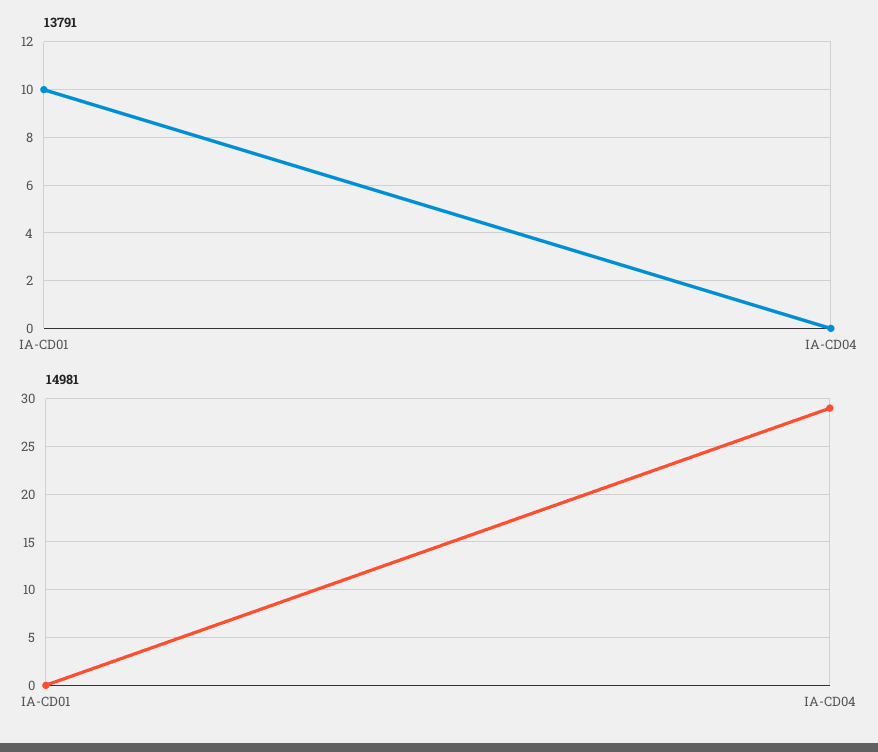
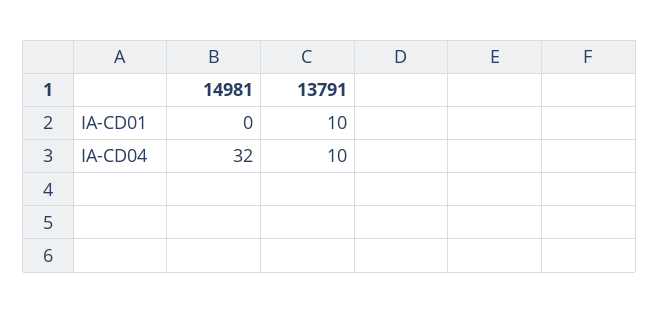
  {
    "13791": {
      "IA-CD01": 10,
-     "IA-CD04": 0
+     "IA-CD04": 10
    },
    "14981": {
      "IA-CD01": 0,
-     "IA-CD04": 29
+     "IA-CD04": 32
    }
  }

